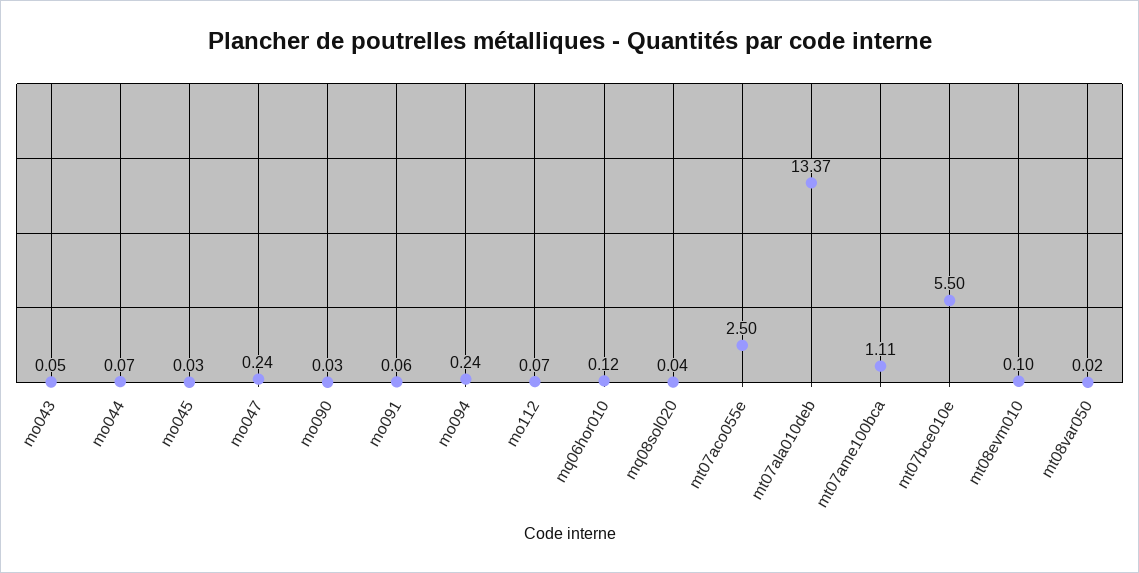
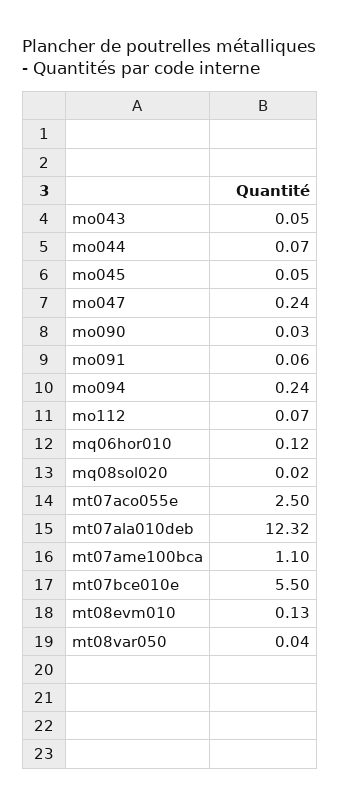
  {
    "mo043": 0.05,
    "mo044": 0.07,
-   "mo045": 0.03,
+   "mo045": 0.05,
    "mo047": 0.24,
    "mo090": 0.03,
    "mo091": 0.06,
    "mo094": 0.24,
    "mo112": 0.07,
    "mq06hor010": 0.12,
-   "mq08sol020": 0.04,
+   "mq08sol020": 0.02,
    "mt07aco055e": 2.5,
-   "mt07ala010deb": 13.37,
+   "mt07ala010deb": 12.32,
-   "mt07ame100bca": 1.11,
+   "mt07ame100bca": 1.1,
    "mt07bce010e": 5.5,
-   "mt08evm010": 0.1,
+   "mt08evm010": 0.13,
-   "mt08var050": 0.02
+   "mt08var050": 0.04
  }

